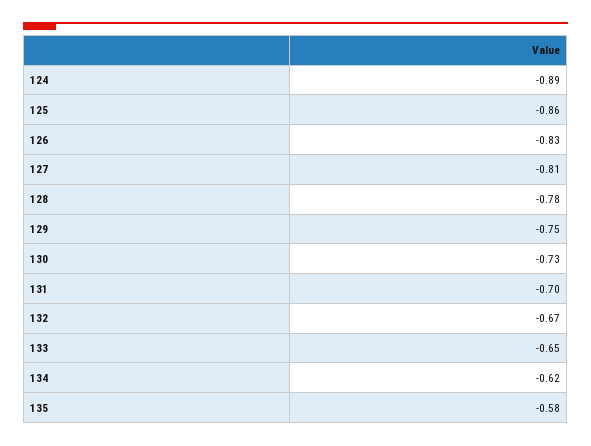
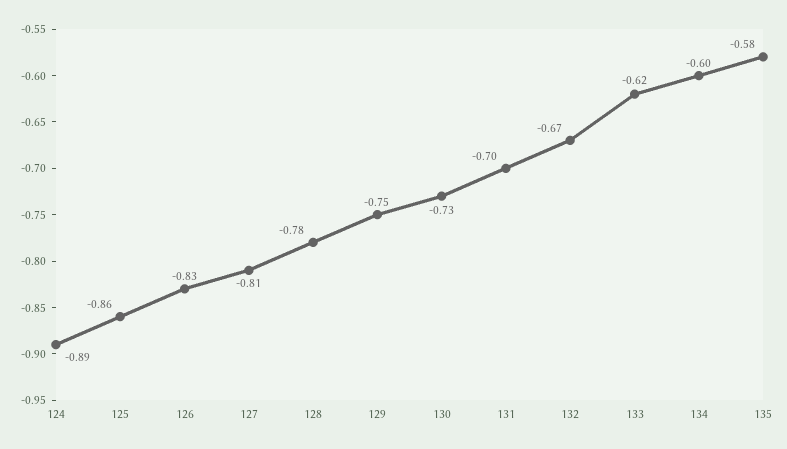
  {
    "124": -0.89,
    "125": -0.86,
    "126": -0.83,
    "127": -0.81,
    "128": -0.78,
    "129": -0.75,
    "130": -0.73,
    "131": -0.7,
    "132": -0.67,
-   "133": -0.65,
+   "133": -0.62,
-   "134": -0.62,
+   "134": -0.6,
    "135": -0.58
  }

